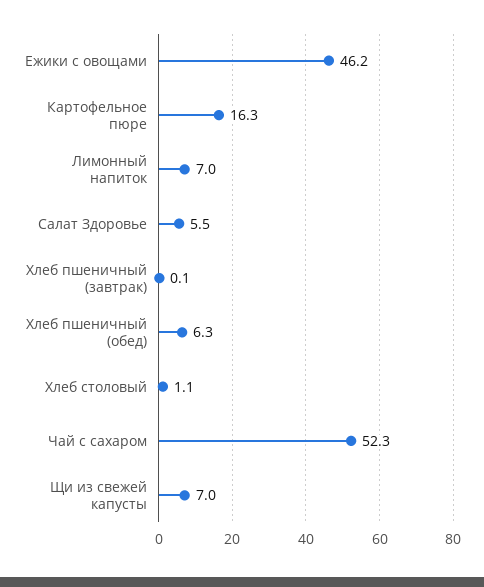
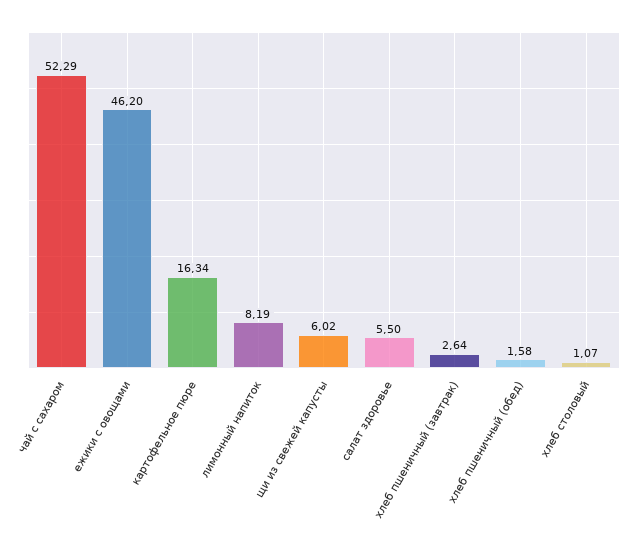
  {
    "Ежики с овощами": 46.2,
    "Картофельное пюре": 16.34,
-   "Лимонный напиток": 7,
+   "Лимонный напиток": 8.19,
    "Салат Здоровье": 5.5,
-   "Хлеб пшеничный (завтрак)": 0.1,
+   "Хлеб пшеничный (завтрак)": 2.64,
-   "Хлеб пшеничный (обед)": 6.3,
+   "Хлеб пшеничный (обед)": 1.58,
    "Хлеб столовый": 1.07,
    "Чай с сахаром": 52.29,
-   "Щи из свежей капусты": 7
+   "Щи из свежей капусты": 6.02
  }

